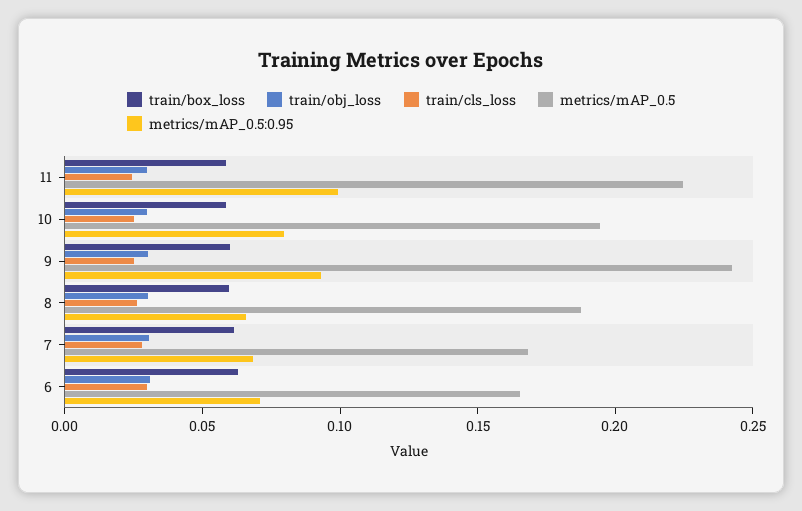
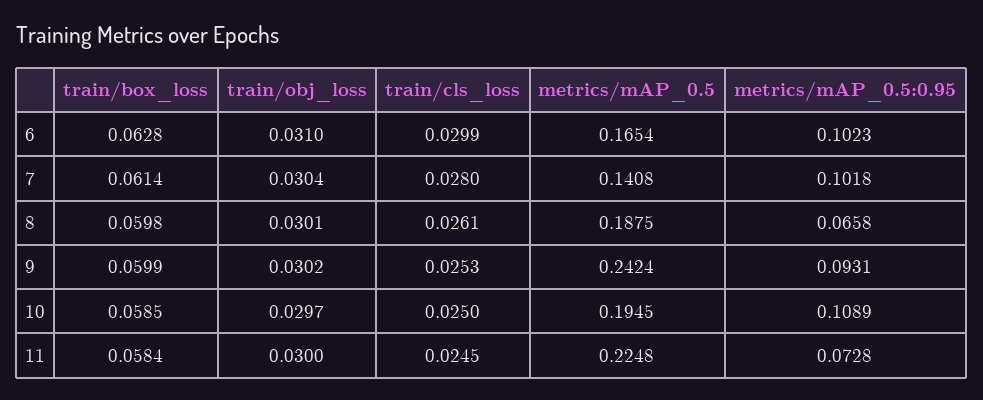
  {
    "train/box_loss": {
      "11": 0.0584,
      "10": 0.0585,
      "9": 0.0599,
      "8": 0.0598,
      "7": 0.0614,
      "6": 0.0628
    },
    "train/obj_loss": {
      "11": 0.03,
      "10": 0.0297,
      "9": 0.0302,
      "8": 0.0301,
      "7": 0.0304,
      "6": 0.031
    },
    "train/cls_loss": {
      "11": 0.0245,
      "10": 0.025,
      "9": 0.0253,
      "8": 0.0261,
      "7": 0.028,
      "6": 0.0299
    },
    "metrics/mAP_0.5": {
      "11": 0.2248,
      "10": 0.1945,
      "9": 0.2424,
      "8": 0.1875,
-     "7": 0.17,
+     "7": 0.1408,
      "6": 0.1654
    },
    "metrics/mAP_0.5:0.95": {
-     "11": 0.1,
+     "11": 0.0728,
-     "10": 0.08,
+     "10": 0.1089,
      "9": 0.0931,
      "8": 0.0658,
-     "7": 0.07,
+     "7": 0.1018,
-     "6": 0.07
+     "6": 0.1023
    }
  }

